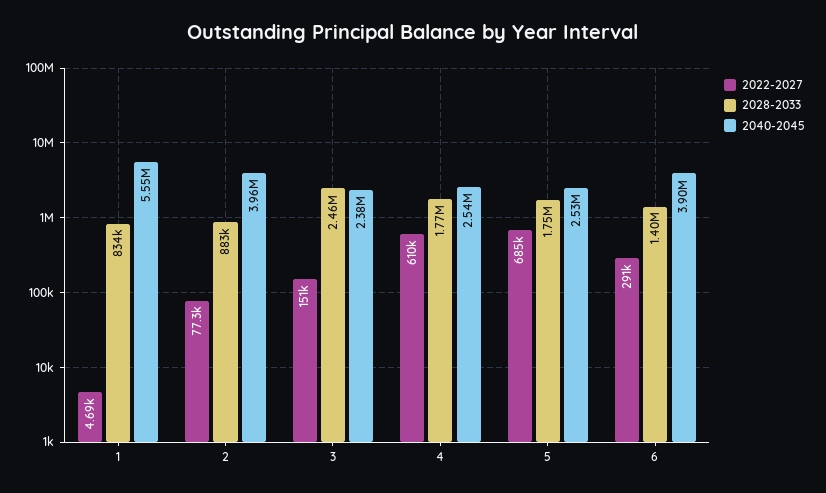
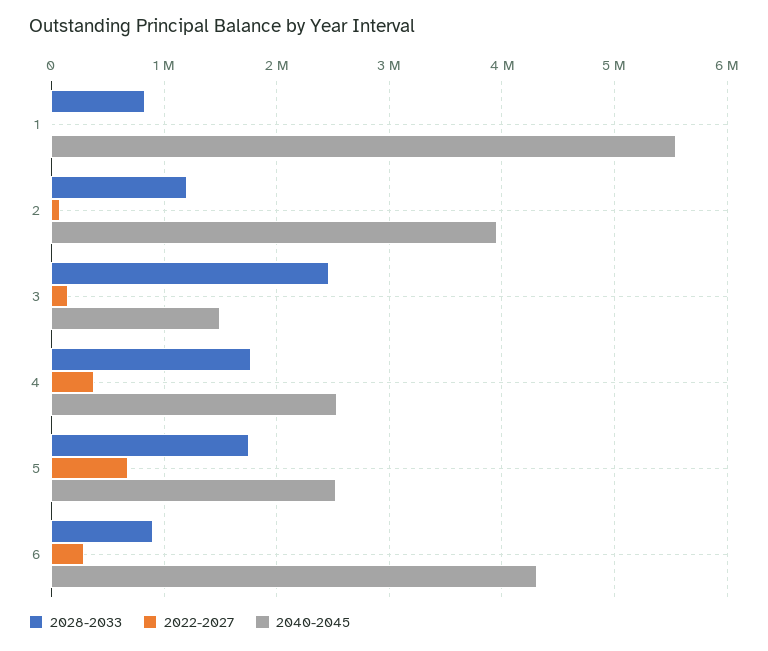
  {
    "2022-2027": {
      "1": 4690,
      "2": 77300,
      "3": 151000,
-     "4": 610000,
+     "4": 400000,
      "5": 685000,
      "6": 291000
    },
    "2028-2033": {
      "1": 834000,
-     "2": 883000,
+     "2": 1200000,
      "3": 2460000,
      "4": 1770000,
      "5": 1750000,
-     "6": 1400000
+     "6": 900000
    },
    "2040-2045": {
      "1": 5550000,
      "2": 3960000,
-     "3": 2380000,
+     "3": 1500000,
      "4": 2540000,
      "5": 2530000,
-     "6": 3900000
+     "6": 4300000
    }
  }

